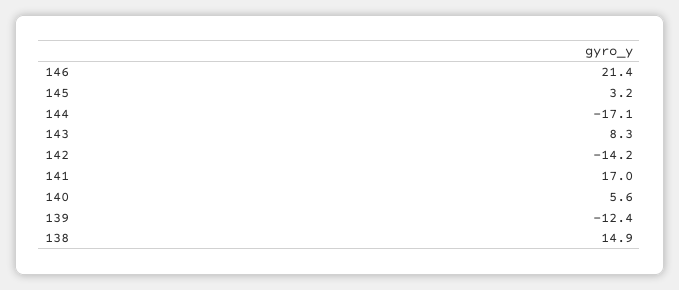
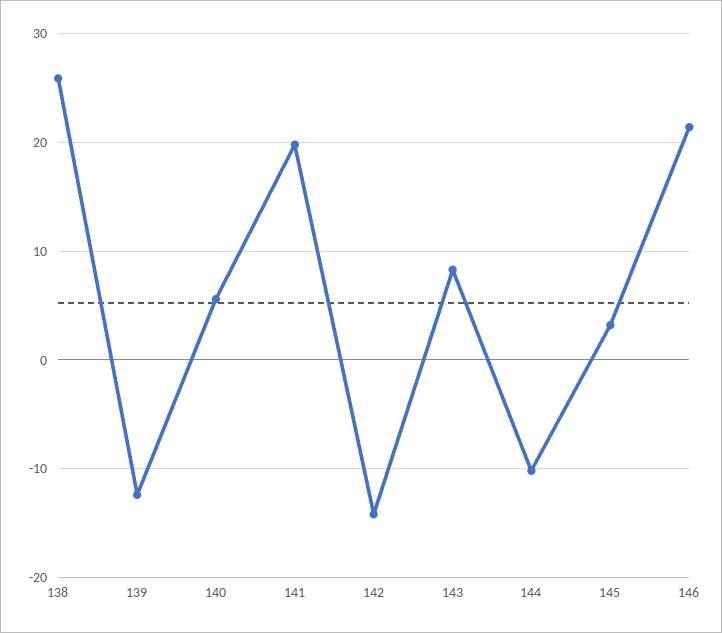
  {
    "146": 21.4,
    "145": 3.2,
-   "144": -17.1,
+   "144": -10,
    "143": 8.3,
    "142": -14.2,
-   "141": 17,
+   "141": 20,
    "140": 5.6,
    "139": -12.4,
-   "138": 14.9
+   "138": 26
  }

